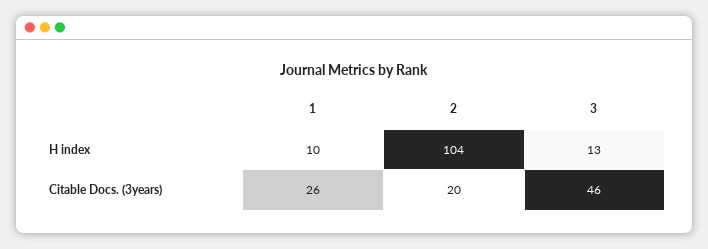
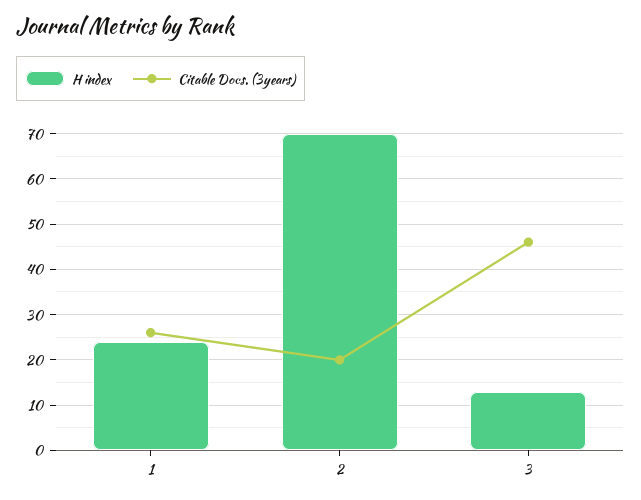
  {
    "H index": {
-     "1": 10,
+     "1": 25,
-     "2": 104,
+     "2": 70,
      "3": 13
    },
    "Citable Docs. (3years)": {
      "1": 26,
      "2": 20,
      "3": 46
    }
  }

